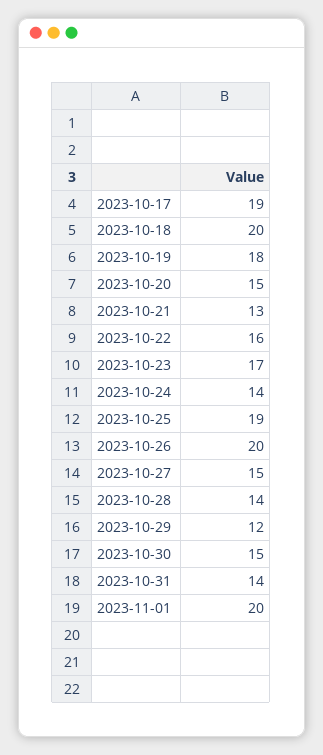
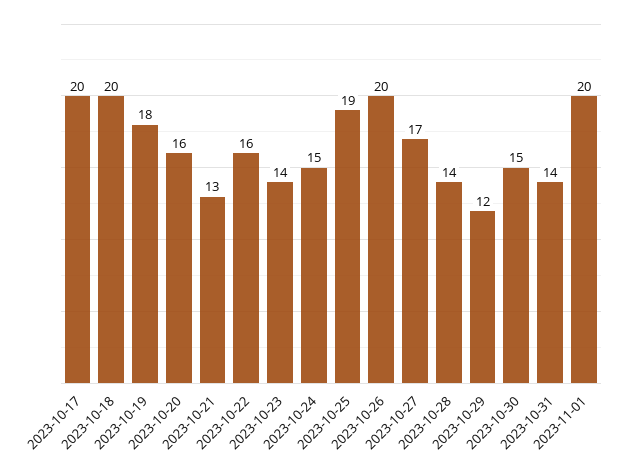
  {
-   "2023-10-17": 19,
+   "2023-10-17": 20,
    "2023-10-18": 20,
    "2023-10-19": 18,
-   "2023-10-20": 15,
+   "2023-10-20": 16,
    "2023-10-21": 13,
    "2023-10-22": 16,
-   "2023-10-23": 17,
+   "2023-10-23": 14,
-   "2023-10-24": 14,
+   "2023-10-24": 15,
    "2023-10-25": 19,
    "2023-10-26": 20,
-   "2023-10-27": 15,
+   "2023-10-27": 17,
    "2023-10-28": 14,
    "2023-10-29": 12,
    "2023-10-30": 15,
    "2023-10-31": 14,
    "2023-11-01": 20
  }

